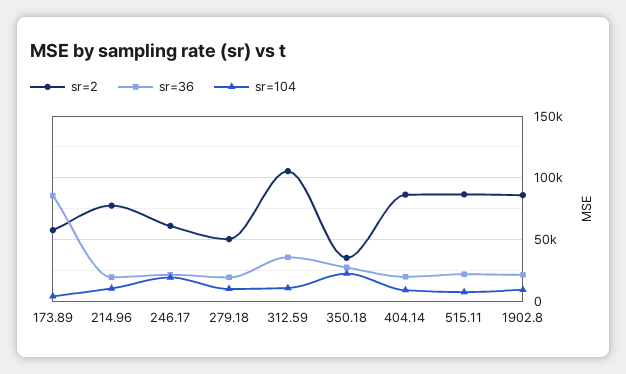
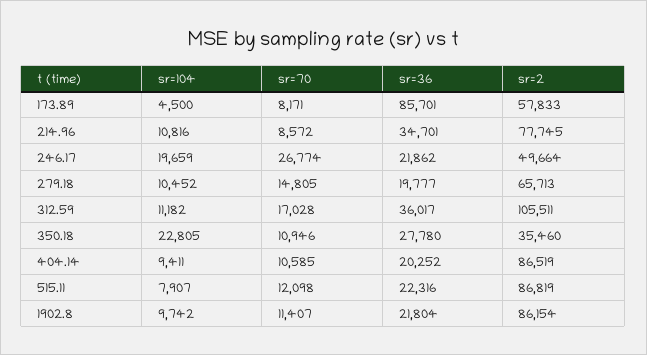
  {
    "sr=2": {
      "173.89": 57833,
      "214.96": 77745,
-     "246.17": 60000,
+     "246.17": 49664,
-     "279.18": 50000,
+     "279.18": 65713,
      "312.59": 105511,
      "350.18": 35460,
      "404.14": 86519,
      "515.11": 86819,
      "1902.8": 86154
    },
    "sr=36": {
      "173.89": 85701,
-     "214.96": 20000,
+     "214.96": 34701,
      "246.17": 21862,
      "279.18": 19777,
      "312.59": 36017,
      "350.18": 27780,
      "404.14": 20252,
      "515.11": 22316,
      "1902.8": 21804
    },
    "sr=104": {
      "173.89": 4500,
      "214.96": 10816,
      "246.17": 19659,
      "279.18": 10452,
      "312.59": 11182,
      "350.18": 22805,
      "404.14": 9411,
      "515.11": 7907,
      "1902.8": 9742
-   }
+   },
+   "sr=70": {
+     "173.89": 8171,
+     "214.96": 8572,
+     "246.17": 26774,
+     "279.18": 14805,
+     "312.59": 17028,
+     "350.18": 10946,
+     "404.14": 10585,
+     "515.11": 12098,
+     "1902.8": 11407
+   }
  }

